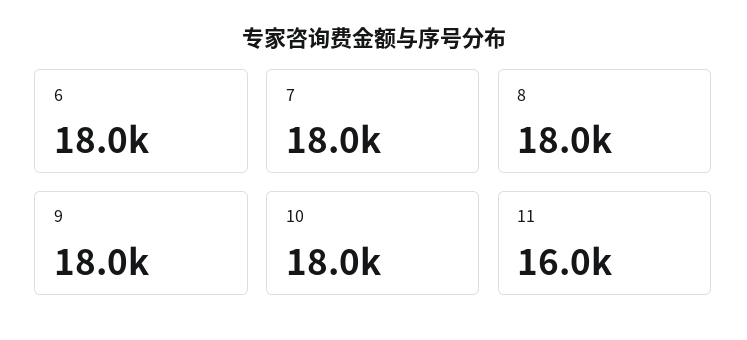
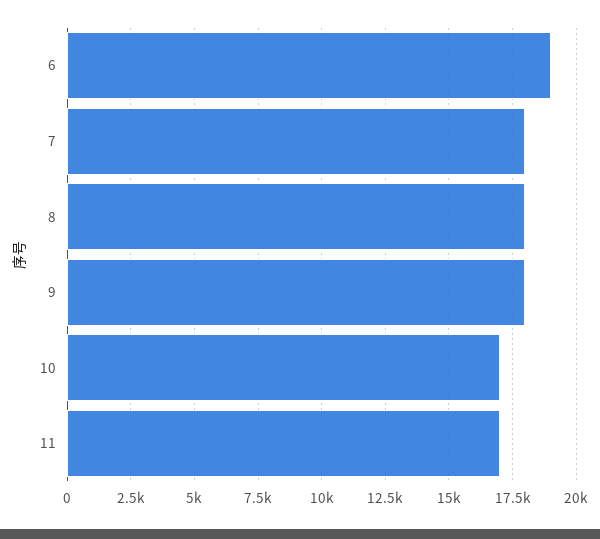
  {
-   "6": 18000,
+   "6": 19000,
    "7": 18000,
    "8": 18000,
    "9": 18000,
-   "10": 18000,
+   "10": 17000,
-   "11": 16000
+   "11": 17000
  }

